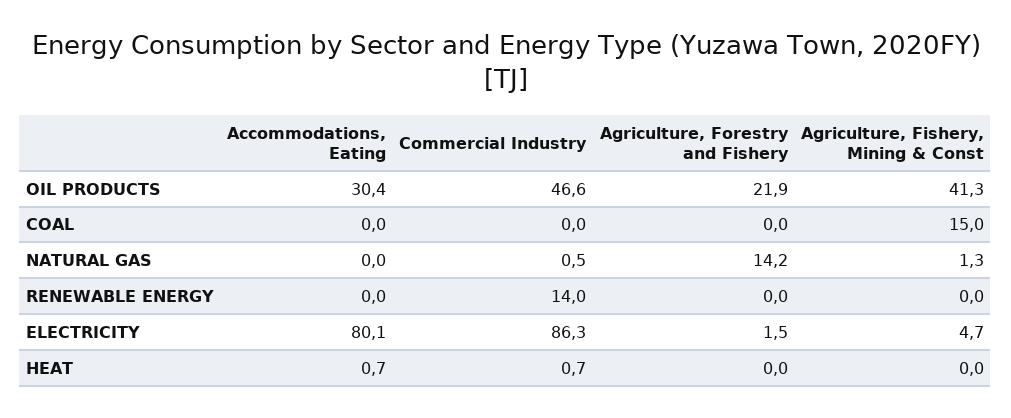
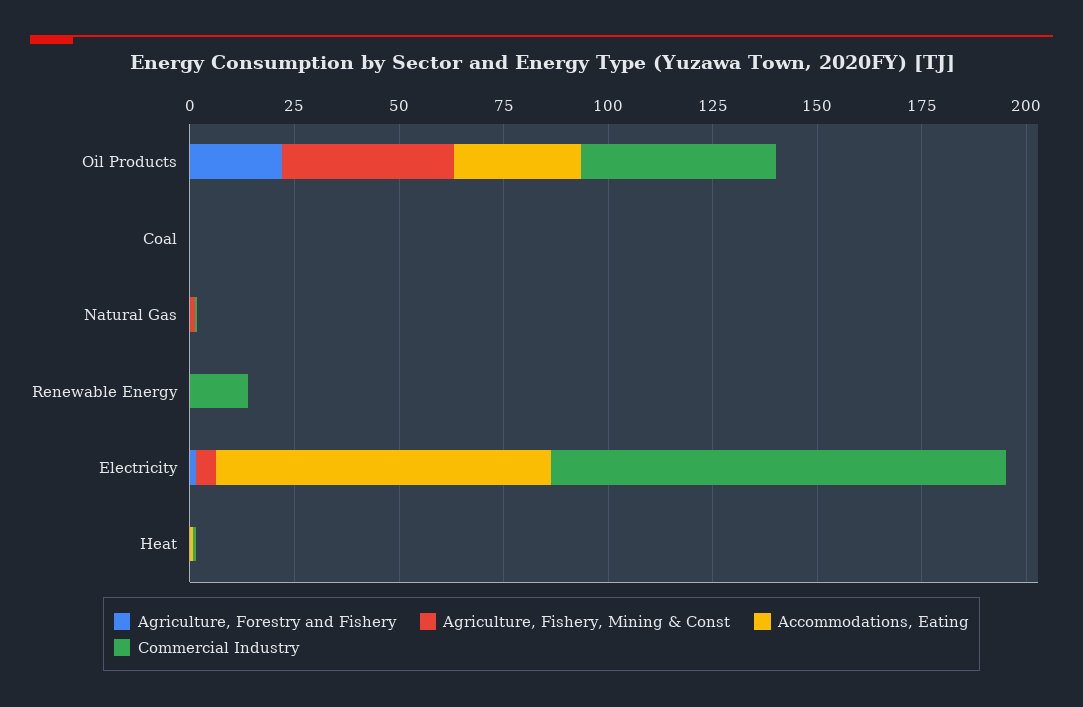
  {
    "Accommodations, Eating": {
      "OIL PRODUCTS": 30.4,
      "COAL": 0,
      "NATURAL GAS": 0,
      "RENEWABLE ENERGY": 0,
      "ELECTRICITY": 80.1,
      "HEAT": 0.7
    },
    "Commercial Industry": {
      "OIL PRODUCTS": 46.6,
      "COAL": 0,
      "NATURAL GAS": 0.5,
      "RENEWABLE ENERGY": 14,
-     "ELECTRICITY": 86.3,
+     "ELECTRICITY": 110,
      "HEAT": 0.7
    },
    "Agriculture, Forestry and Fishery": {
      "OIL PRODUCTS": 21.9,
      "COAL": 0,
-     "NATURAL GAS": 14.2,
+     "NATURAL GAS": 0,
      "RENEWABLE ENERGY": 0,
      "ELECTRICITY": 1.5,
      "HEAT": 0
    },
    "Agriculture, Fishery, Mining & Const": {
      "OIL PRODUCTS": 41.3,
-     "COAL": 15,
+     "COAL": 0,
      "NATURAL GAS": 1.3,
      "RENEWABLE ENERGY": 0,
      "ELECTRICITY": 4.7,
      "HEAT": 0
    }
  }

